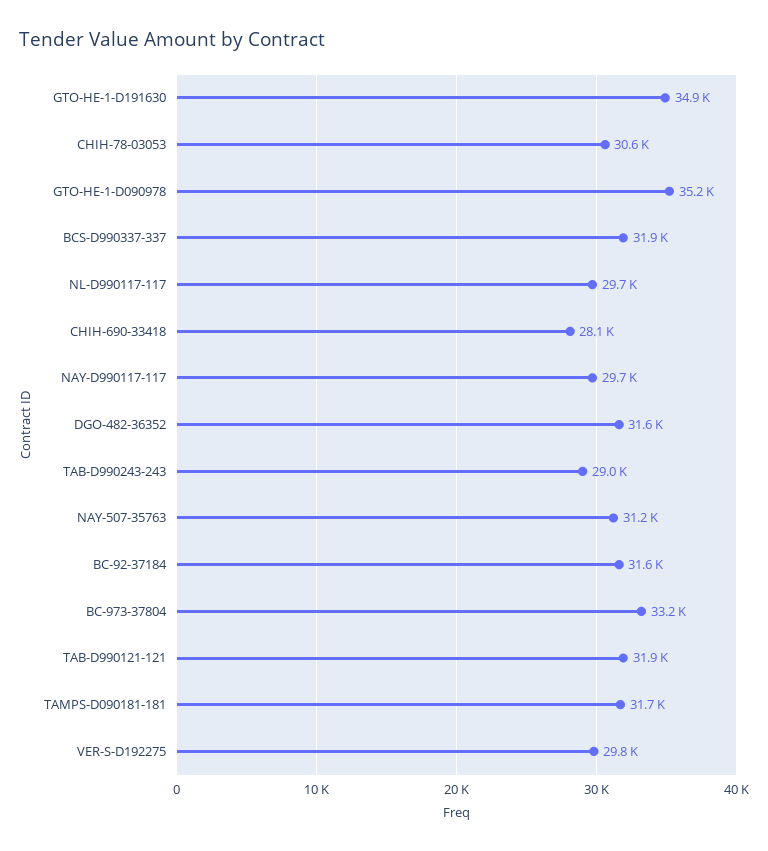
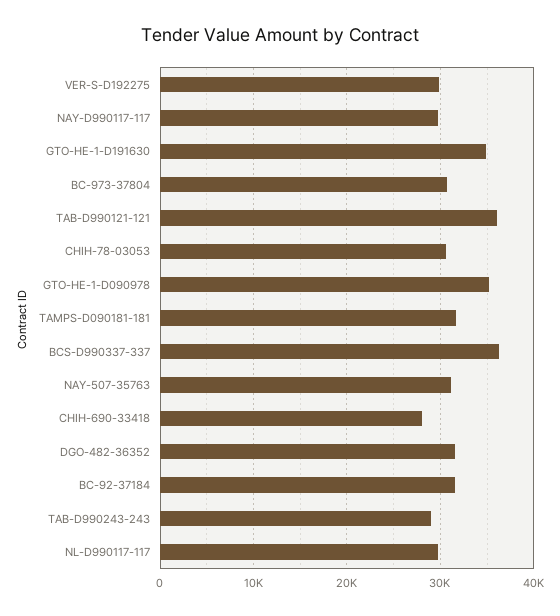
  {
    "GTO-HE-1-D191630": 34900,
    "CHIH-78-03053": 30600,
    "GTO-HE-1-D090978": 35200,
-   "BCS-D990337-337": 31900,
+   "BCS-D990337-337": 36000,
    "NL-D990117-117": 29700,
    "CHIH-690-33418": 28100,
    "NAY-D990117-117": 29700,
    "DGO-482-36352": 31600,
    "TAB-D990243-243": 29000,
    "NAY-507-35763": 31200,
    "BC-92-37184": 31600,
-   "BC-973-37804": 33200,
+   "BC-973-37804": 31000,
-   "TAB-D990121-121": 31900,
+   "TAB-D990121-121": 36000,
    "TAMPS-D090181-181": 31700,
    "VER-S-D192275": 29800
  }

